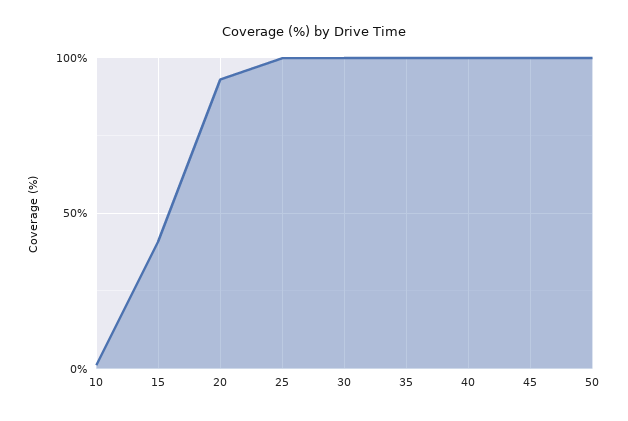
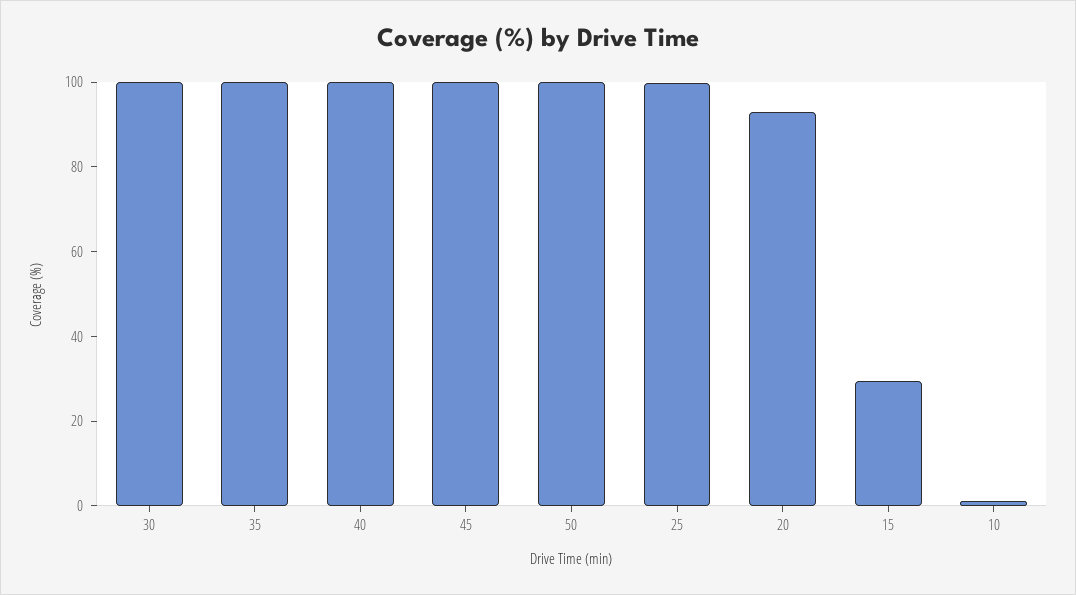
  {
    "10": 0,
-   "15": 40,
+   "15": 30,
    "20": 95,
    "25": 100,
    "30": 100,
    "35": 100,
    "40": 100,
    "45": 100,
    "50": 100
  }

